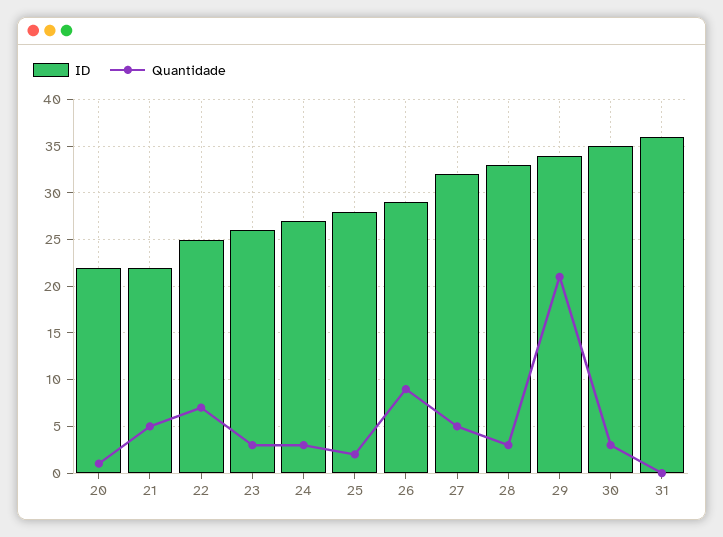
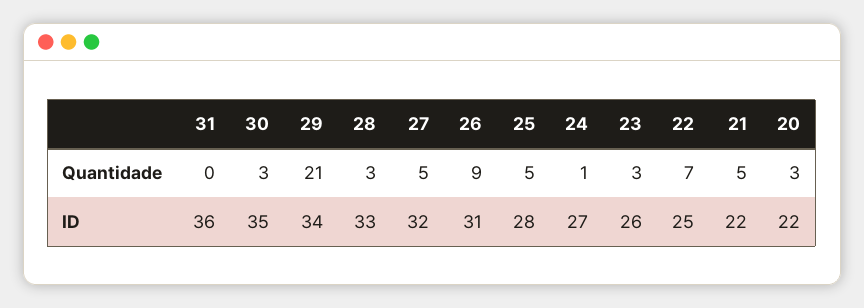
  {
    "ID": {
      "20": 22,
      "21": 22,
      "22": 25,
      "23": 26,
      "24": 27,
      "25": 28,
-     "26": 29,
+     "26": 31,
      "27": 32,
      "28": 33,
      "29": 34,
      "30": 35,
      "31": 36
    },
    "Quantidade": {
-     "20": 1,
+     "20": 3,
      "21": 5,
      "22": 7,
      "23": 3,
-     "24": 3,
+     "24": 1,
-     "25": 2,
+     "25": 5,
      "26": 9,
      "27": 5,
      "28": 3,
      "29": 21,
      "30": 3,
      "31": 0
    }
  }

